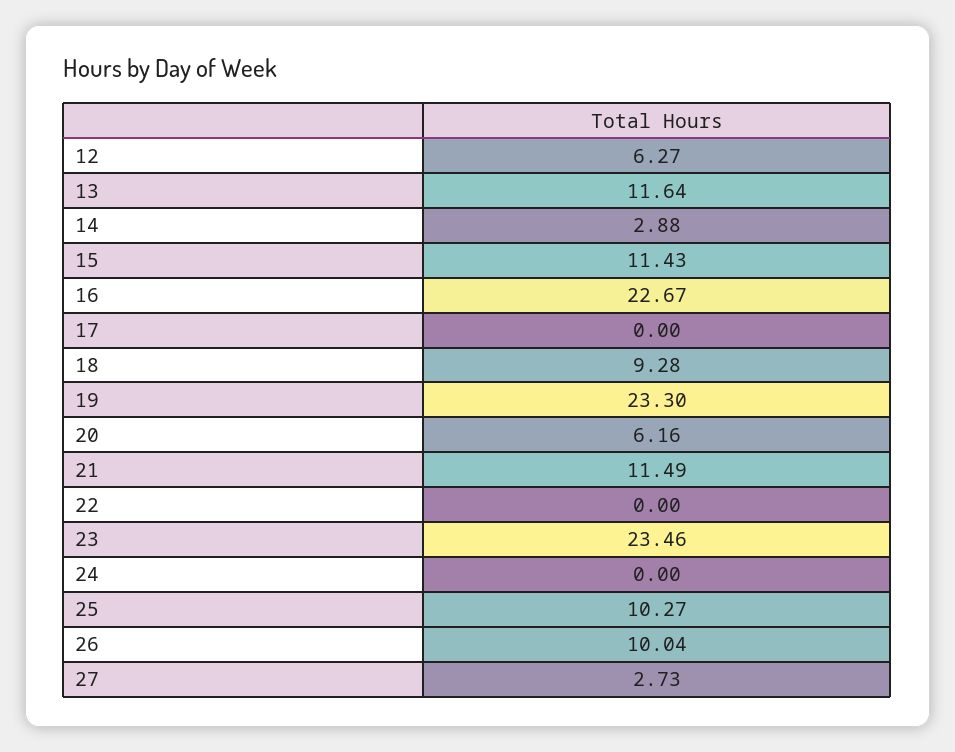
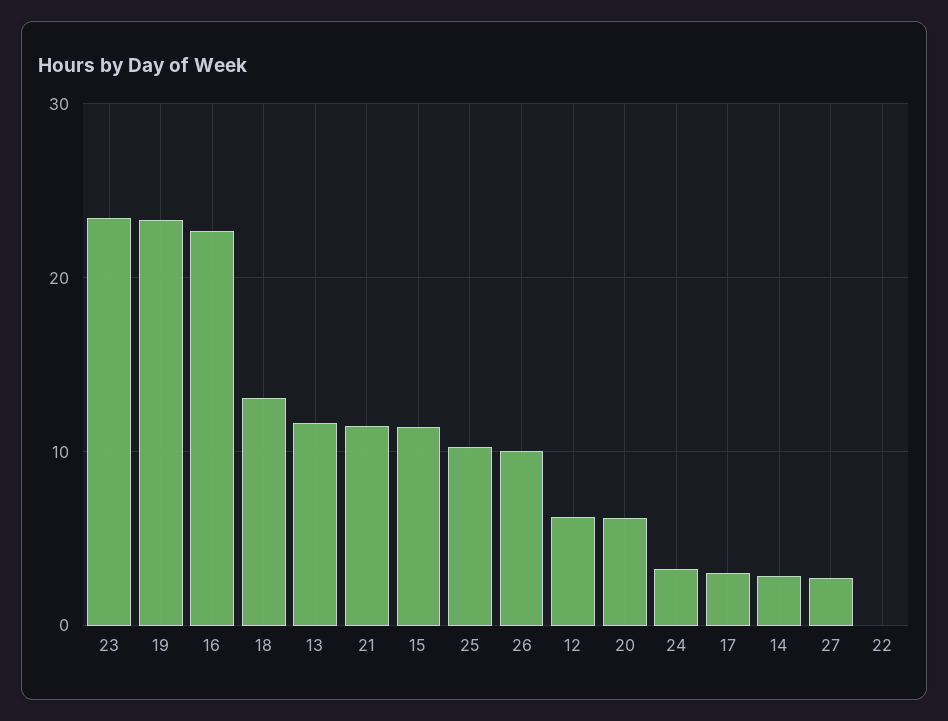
  {
    "12": 6.27,
    "13": 11.64,
    "14": 2.88,
    "15": 11.43,
    "16": 22.67,
-   "17": 0,
+   "17": 3,
-   "18": 9.28,
+   "18": 13,
    "19": 23.3,
    "20": 6.16,
    "21": 11.49,
    "22": 0,
    "23": 23.46,
-   "24": 0,
+   "24": 3,
    "25": 10.27,
    "26": 10.04,
    "27": 2.73
  }

